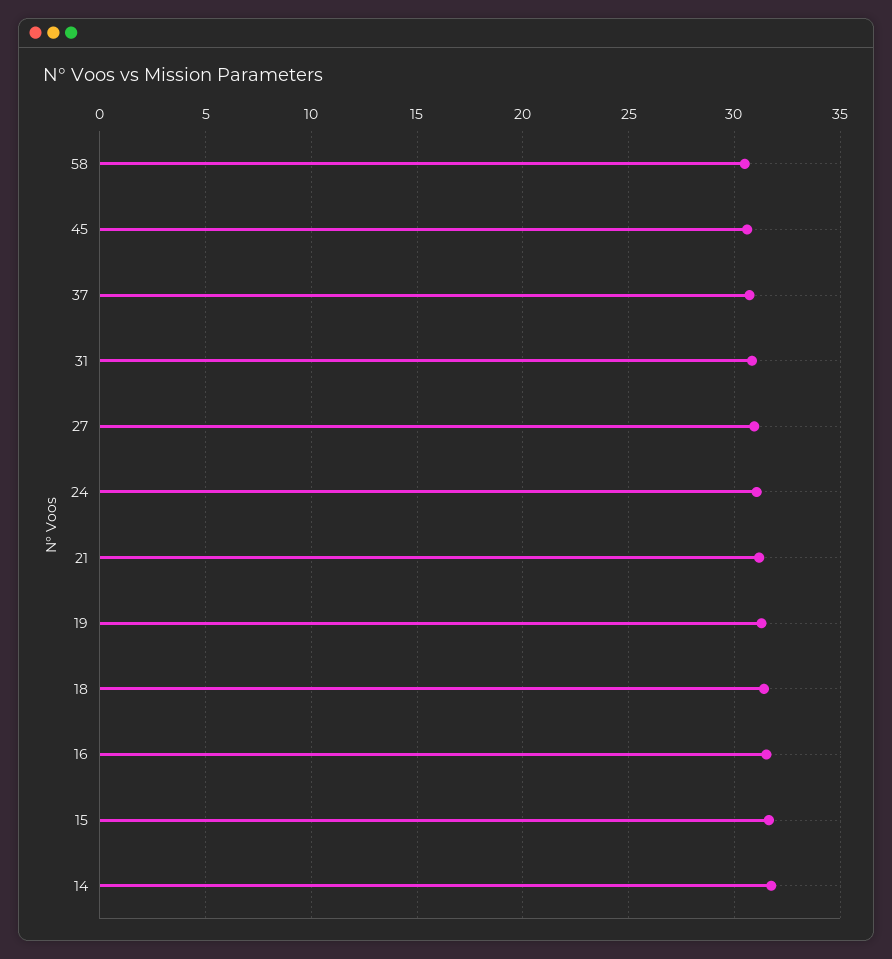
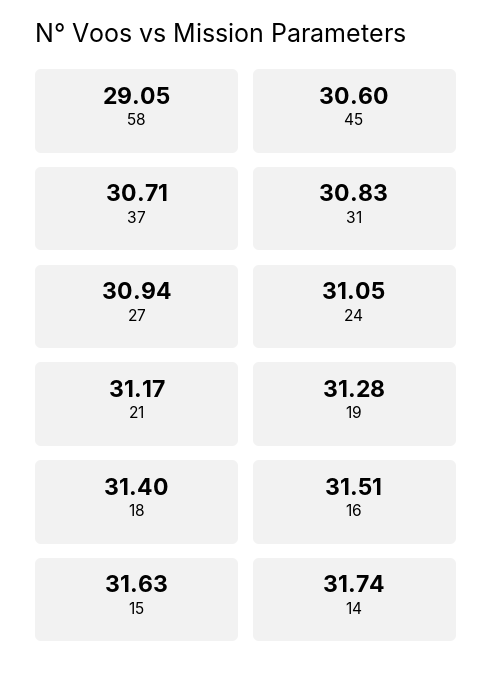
  {
-   "58": 30.5,
+   "58": 29.05,
    "45": 30.6,
    "37": 30.71,
    "31": 30.83,
    "27": 30.94,
    "24": 31.05,
    "21": 31.17,
    "19": 31.28,
    "18": 31.4,
    "16": 31.51,
    "15": 31.63,
    "14": 31.74
  }

